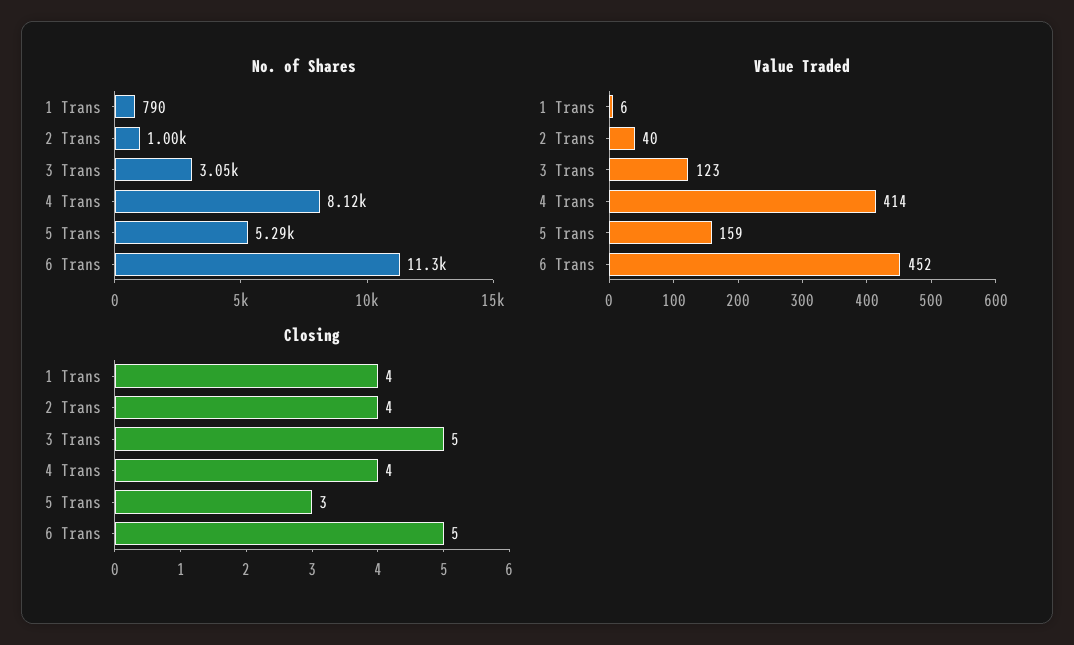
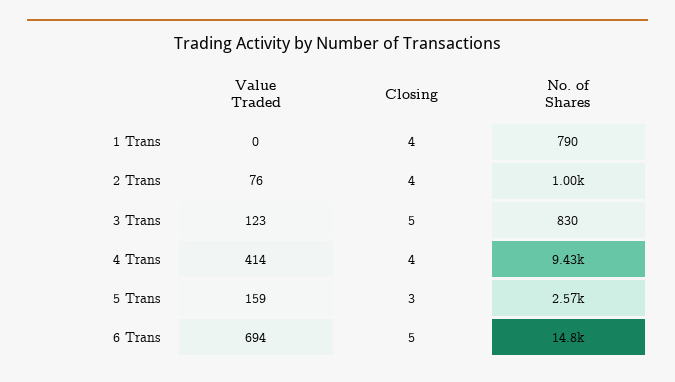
  {
    "No. of Shares": {
      "1 Trans": 790,
      "2 Trans": 1000,
-     "3 Trans": 3050,
+     "3 Trans": 830,
-     "4 Trans": 8120,
+     "4 Trans": 9430,
-     "5 Trans": 5290,
+     "5 Trans": 2570,
-     "6 Trans": 11300
+     "6 Trans": 14800
    },
    "Value Traded": {
-     "1 Trans": 6,
+     "1 Trans": 0,
-     "2 Trans": 40,
+     "2 Trans": 76,
      "3 Trans": 123,
      "4 Trans": 414,
      "5 Trans": 159,
-     "6 Trans": 452
+     "6 Trans": 694
    },
    "Closing": {
      "1 Trans": 4,
      "2 Trans": 4,
      "3 Trans": 5,
      "4 Trans": 4,
      "5 Trans": 3,
      "6 Trans": 5
    }
  }

